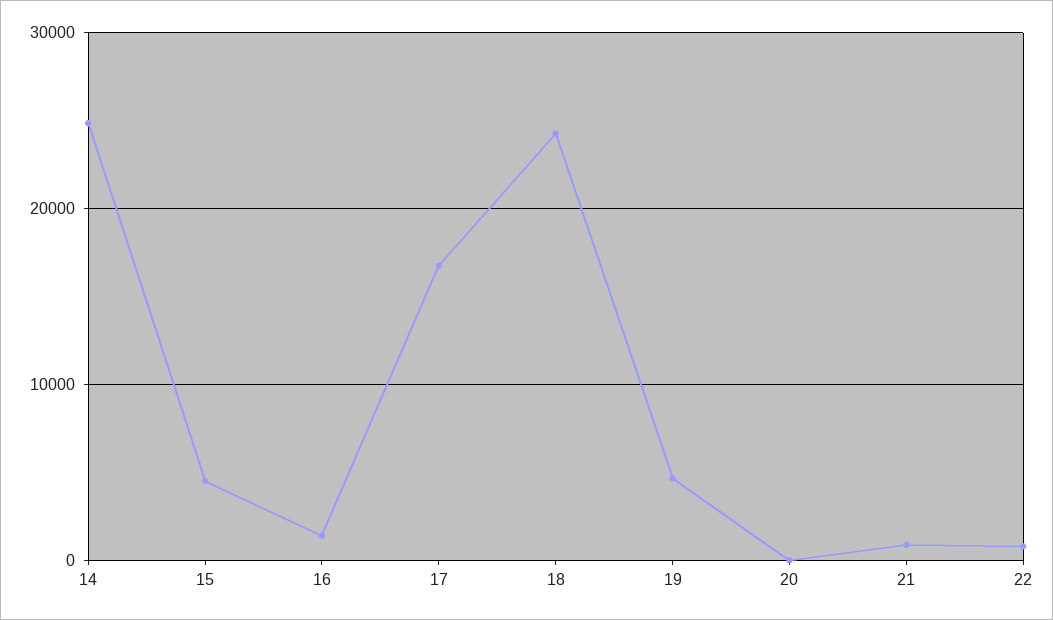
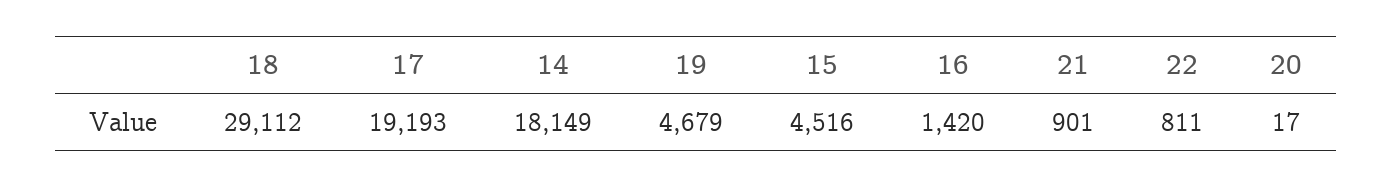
  {
-   "14": 25000,
+   "14": 18149,
    "15": 4516,
    "16": 1420,
-   "17": 17000,
+   "17": 19193,
-   "18": 24000,
+   "18": 29112,
    "19": 4679,
    "20": 17,
    "21": 901,
    "22": 811
  }

